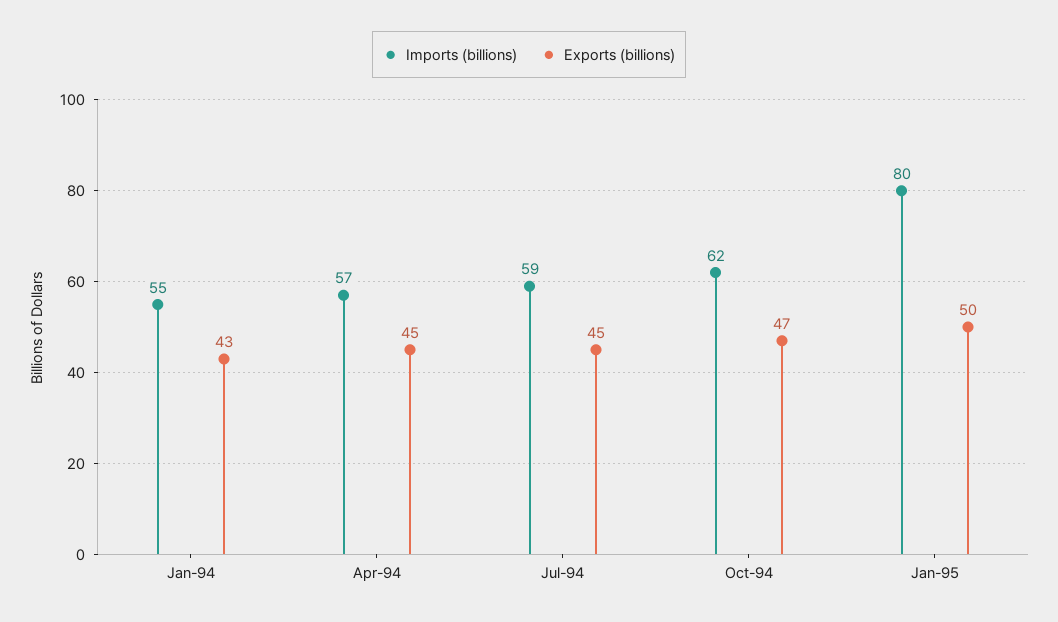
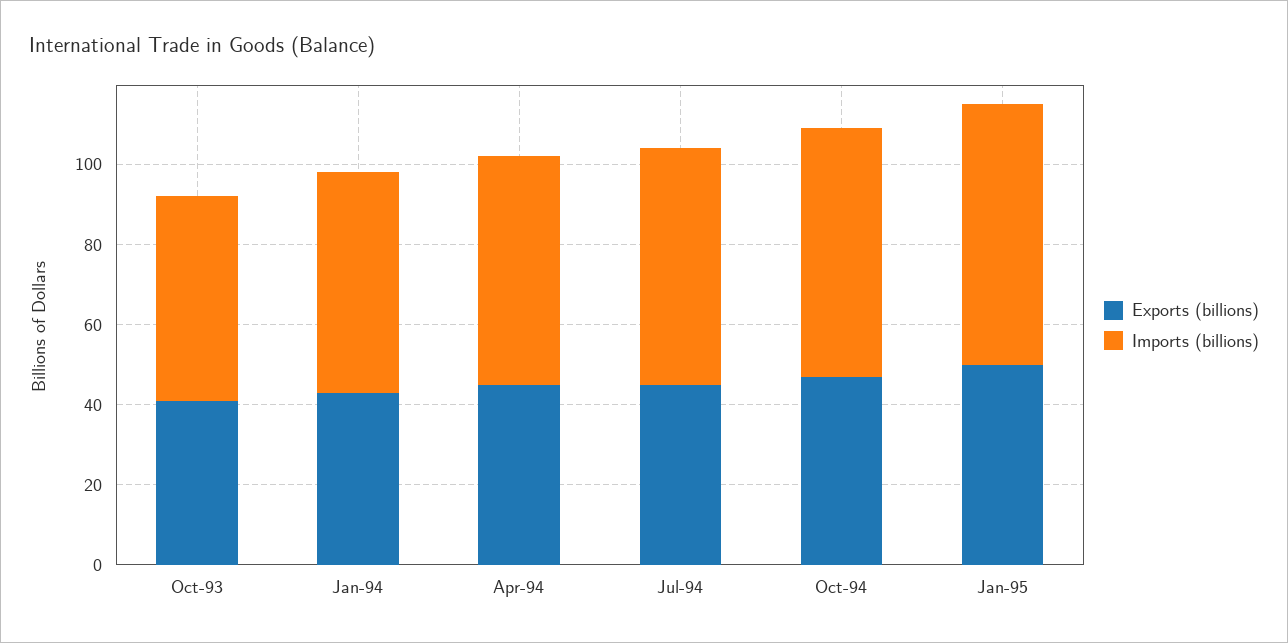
  {
    "Imports (billions)": {
      "Jan-94": 55,
      "Apr-94": 57,
      "Jul-94": 59,
      "Oct-94": 62,
-     "Jan-95": 80
+     "Jan-95": 65,
+     "Oct-93": 50
    },
    "Exports (billions)": {
      "Jan-94": 43,
      "Apr-94": 45,
      "Jul-94": 45,
      "Oct-94": 47,
-     "Jan-95": 50
+     "Jan-95": 50,
+     "Oct-93": 40
    }
  }

